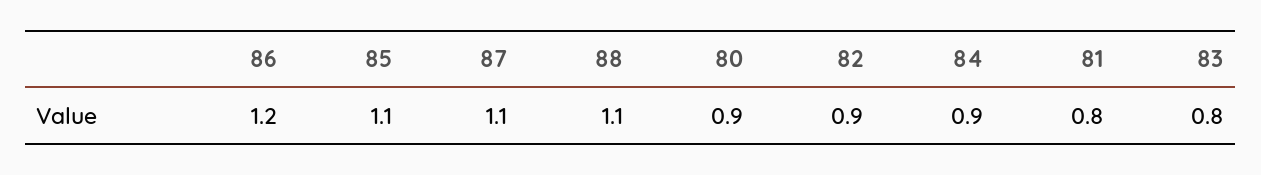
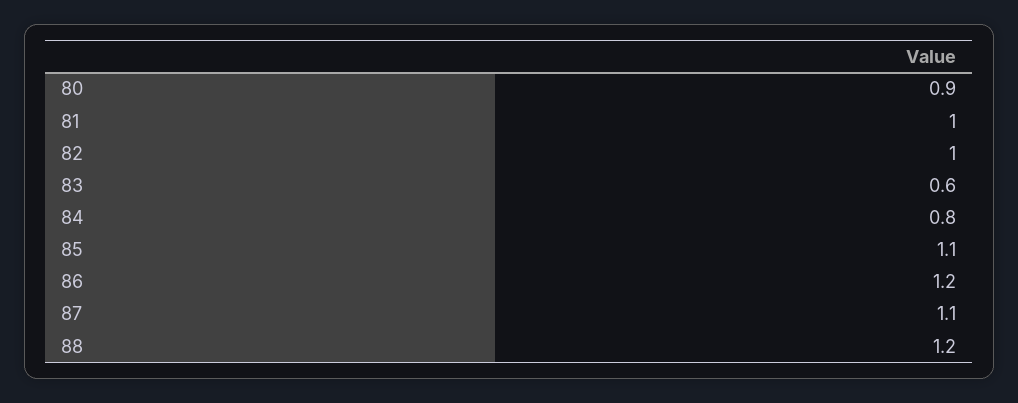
  {
    "86": 1.2,
    "85": 1.1,
    "87": 1.1,
-   "88": 1.1,
+   "88": 1.2,
    "80": 0.9,
-   "82": 0.9,
+   "82": 1,
-   "84": 0.9,
+   "84": 0.8,
-   "81": 0.8,
+   "81": 1,
-   "83": 0.8
+   "83": 0.6
  }

